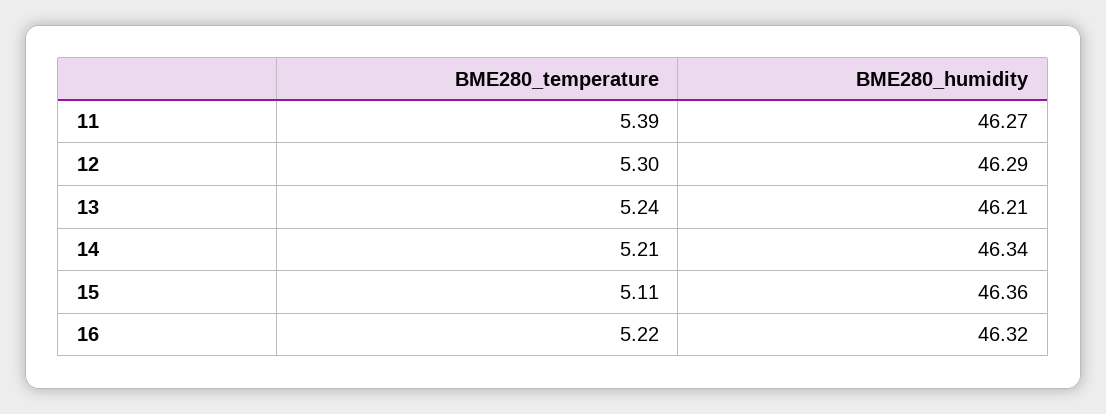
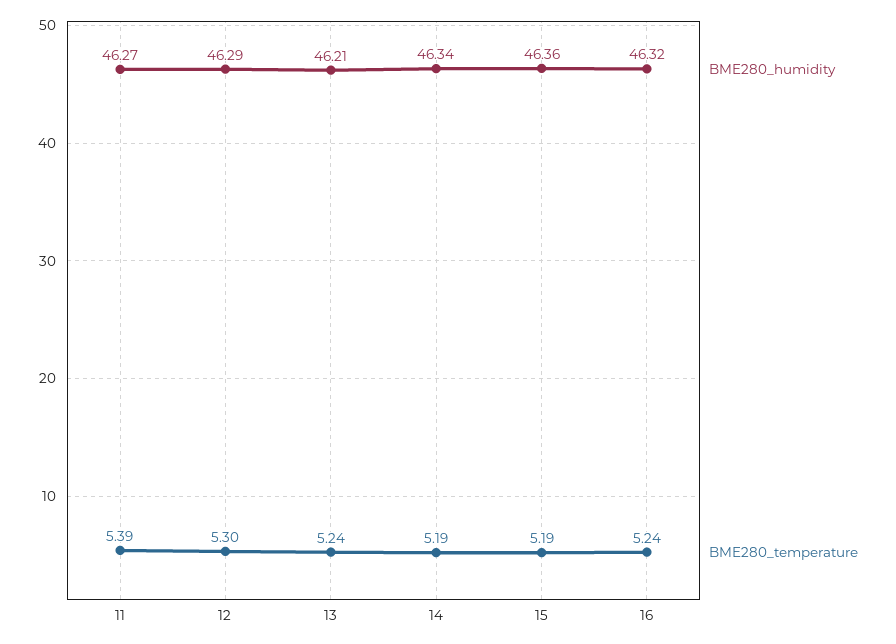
  {
    "BME280_temperature": {
      "11": 5.39,
      "12": 5.3,
      "13": 5.24,
-     "14": 5.21,
+     "14": 5.19,
-     "15": 5.11,
+     "15": 5.19,
-     "16": 5.22
+     "16": 5.24
    },
    "BME280_humidity": {
      "11": 46.27,
      "12": 46.29,
      "13": 46.21,
      "14": 46.34,
      "15": 46.36,
      "16": 46.32
    }
  }

